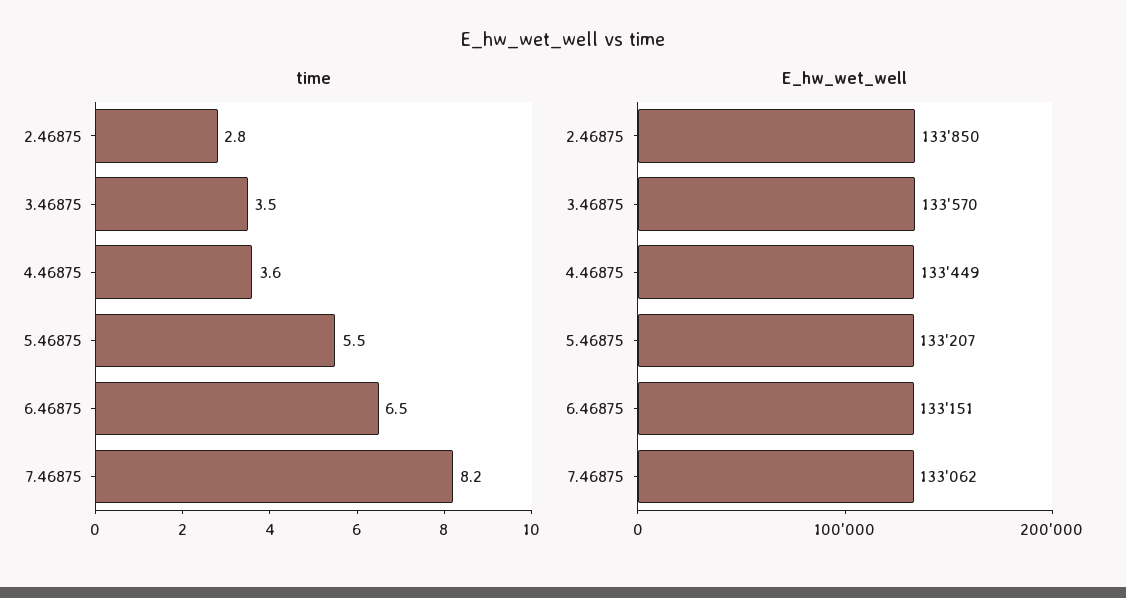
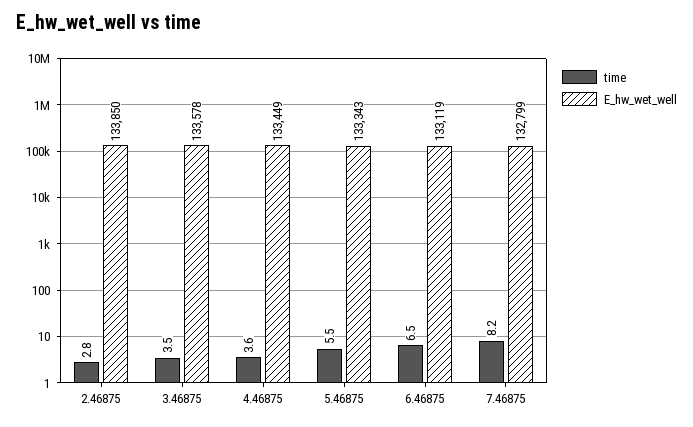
  {
    "time": {
      "2.46875": 2.8,
      "3.46875": 3.5,
      "4.46875": 3.6,
      "5.46875": 5.5,
      "6.46875": 6.5,
      "7.46875": 8.2
    },
    "E_hw_wet_well": {
      "2.46875": 133850,
-     "3.46875": 133570,
+     "3.46875": 133578,
      "4.46875": 133449,
-     "5.46875": 133207,
+     "5.46875": 133343,
-     "6.46875": 133151,
+     "6.46875": 133119,
-     "7.46875": 133062
+     "7.46875": 132799
    }
  }

